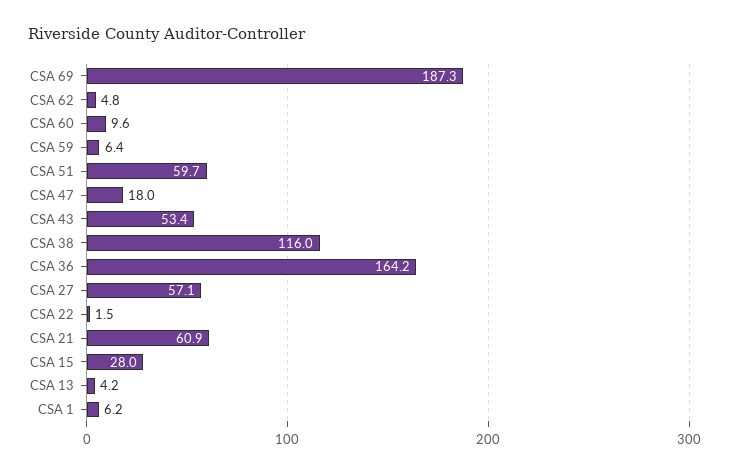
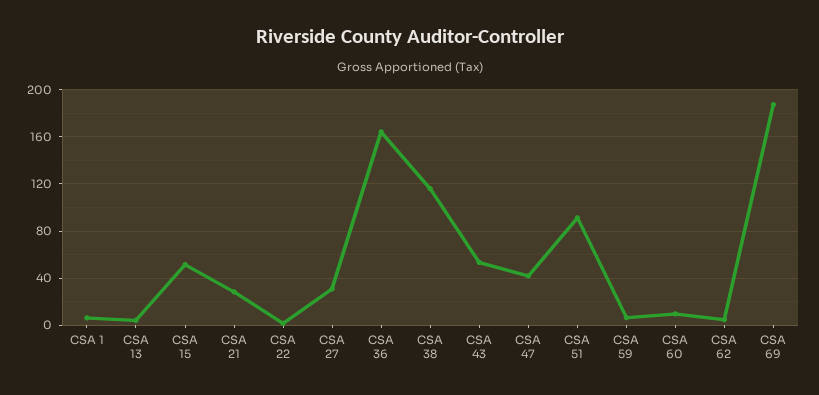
  {
    "CSA 69": 187.3,
    "CSA 62": 4.8,
    "CSA 60": 9.6,
    "CSA 59": 6.4,
-   "CSA 51": 59.7,
+   "CSA 51": 90,
-   "CSA 47": 18,
+   "CSA 47": 40,
    "CSA 43": 53.4,
    "CSA 38": 116,
    "CSA 36": 164.2,
-   "CSA 27": 57.1,
+   "CSA 27": 30,
    "CSA 22": 1.5,
-   "CSA 21": 60.9,
+   "CSA 21": 30,
-   "CSA 15": 28,
+   "CSA 15": 50,
    "CSA 13": 4.2,
    "CSA 1": 6.2
  }

